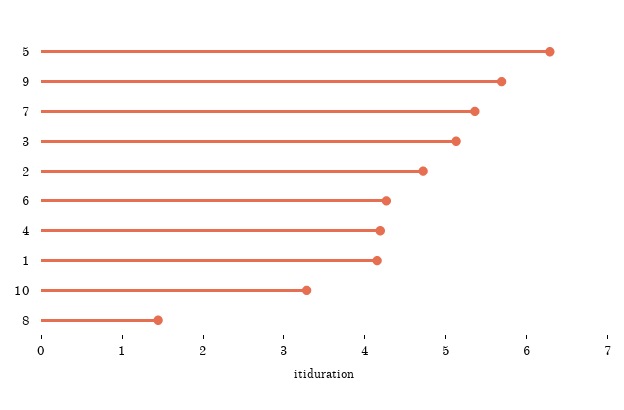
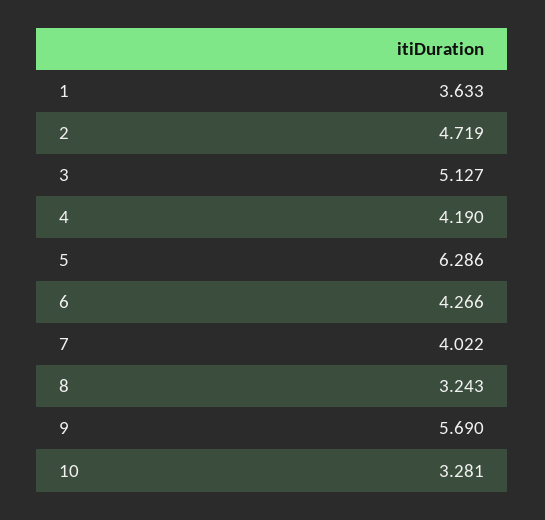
  {
    "5": 6.286,
    "9": 5.69,
-   "7": 5.4,
+   "7": 4.022,
    "3": 5.127,
    "2": 4.719,
    "6": 4.266,
    "4": 4.19,
-   "1": 4.2,
+   "1": 3.633,
    "10": 3.281,
-   "8": 1.4
+   "8": 3.243
  }

